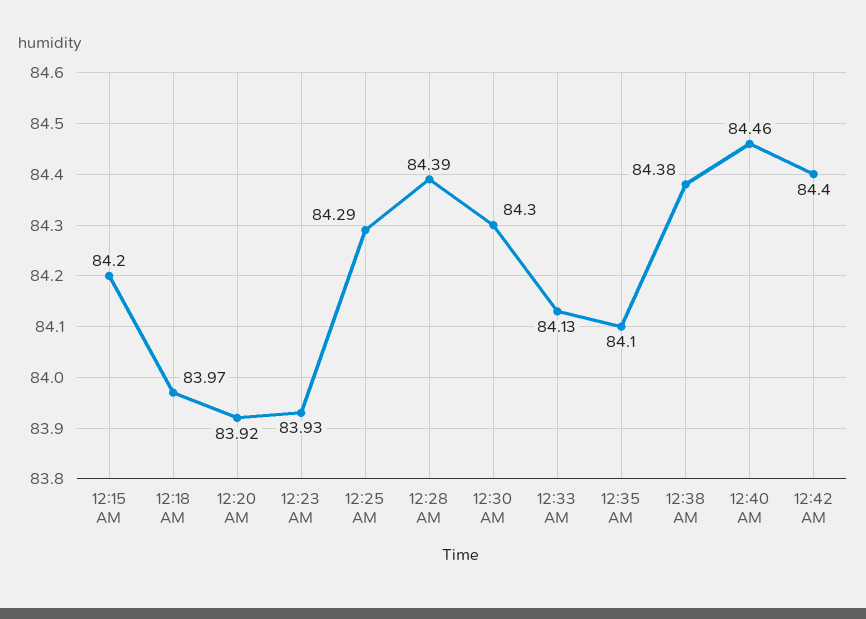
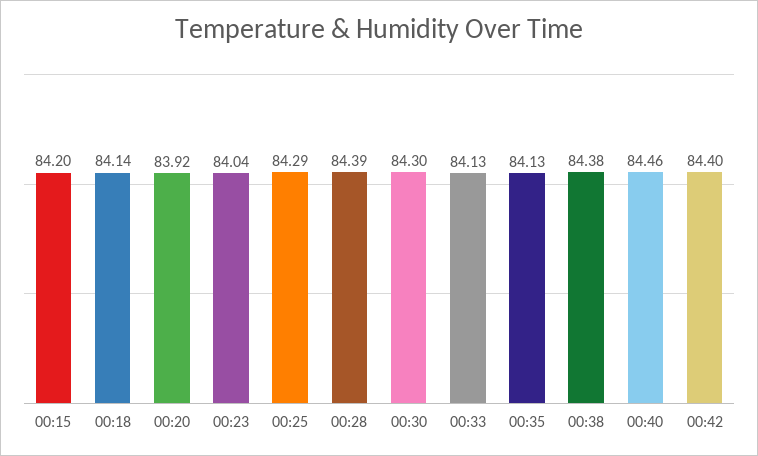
  {
    "12:15 AM": 84.2,
-   "12:18 AM": 83.97,
+   "12:18 AM": 84.14,
    "12:20 AM": 83.92,
-   "12:23 AM": 83.93,
+   "12:23 AM": 84.04,
    "12:25 AM": 84.29,
    "12:28 AM": 84.39,
    "12:30 AM": 84.3,
    "12:33 AM": 84.13,
-   "12:35 AM": 84.1,
+   "12:35 AM": 84.13,
    "12:38 AM": 84.38,
    "12:40 AM": 84.46,
    "12:42 AM": 84.4
  }

